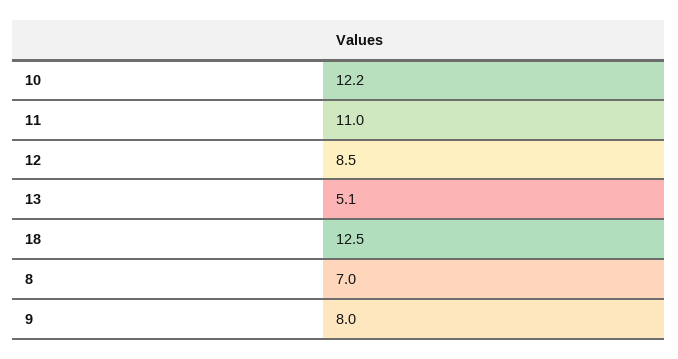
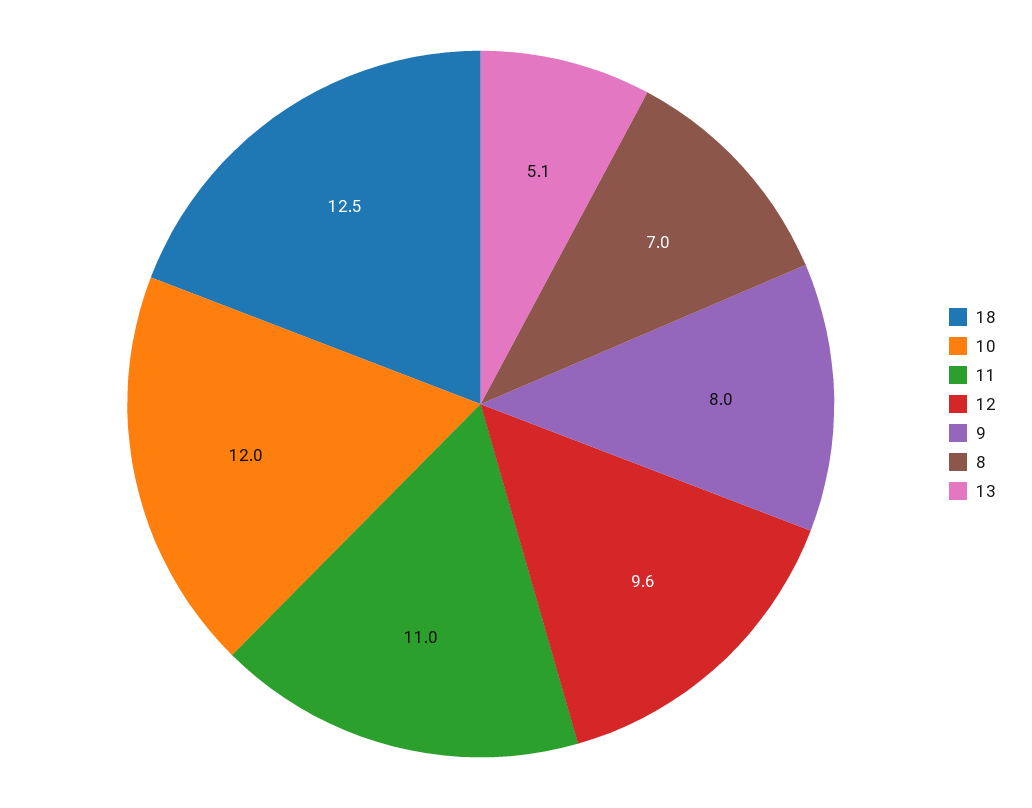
  {
-   "10": 12.2,
+   "10": 12,
    "11": 11,
-   "12": 8.5,
+   "12": 9.6,
    "13": 5.1,
    "18": 12.5,
    "8": 7,
    "9": 8
  }

